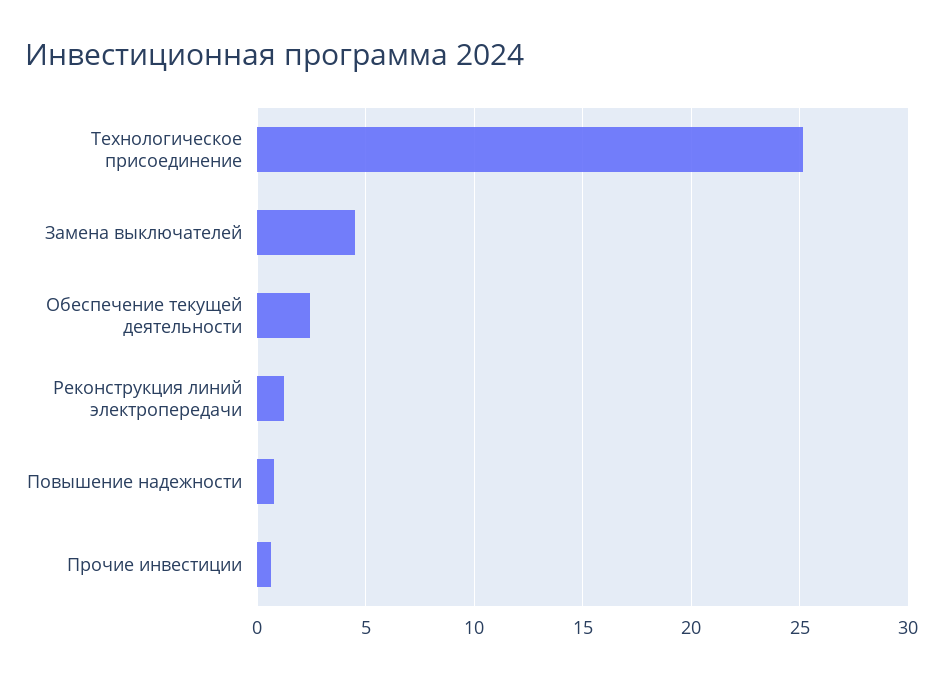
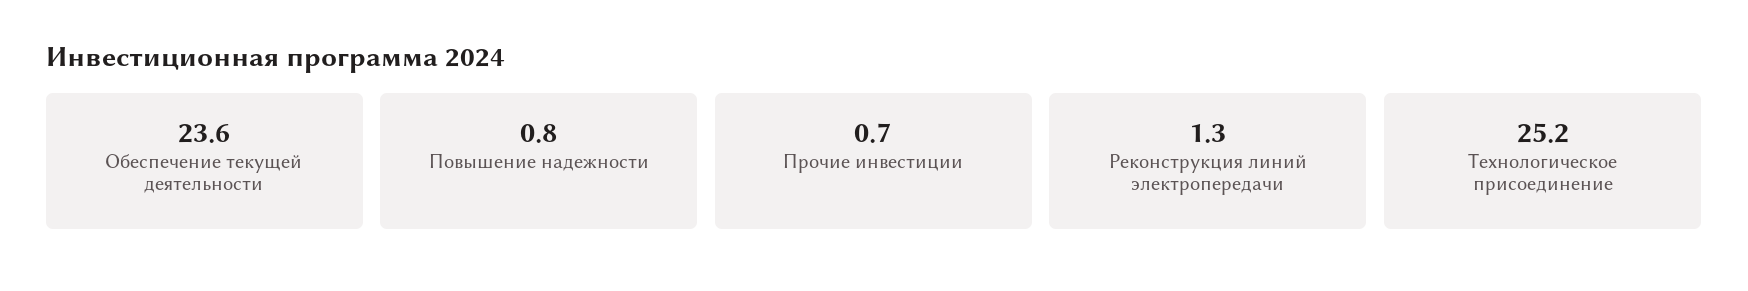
  {
    "Технологическое присоединение": 25.2,
-   "Замена выключателей": 4.5,
-   "Обеспечение текущей деятельности": 2.5,
+   "Обеспечение текущей деятельности": 23.6,
    "Реконструкция линий электропередачи": 1.3,
    "Повышение надежности": 0.8,
    "Прочие инвестиции": 0.7
  }

